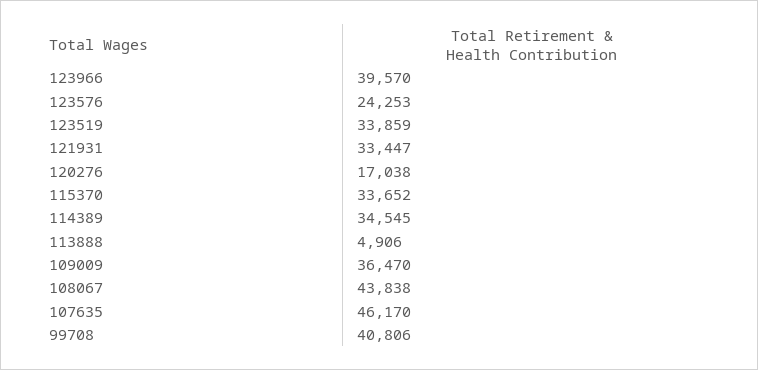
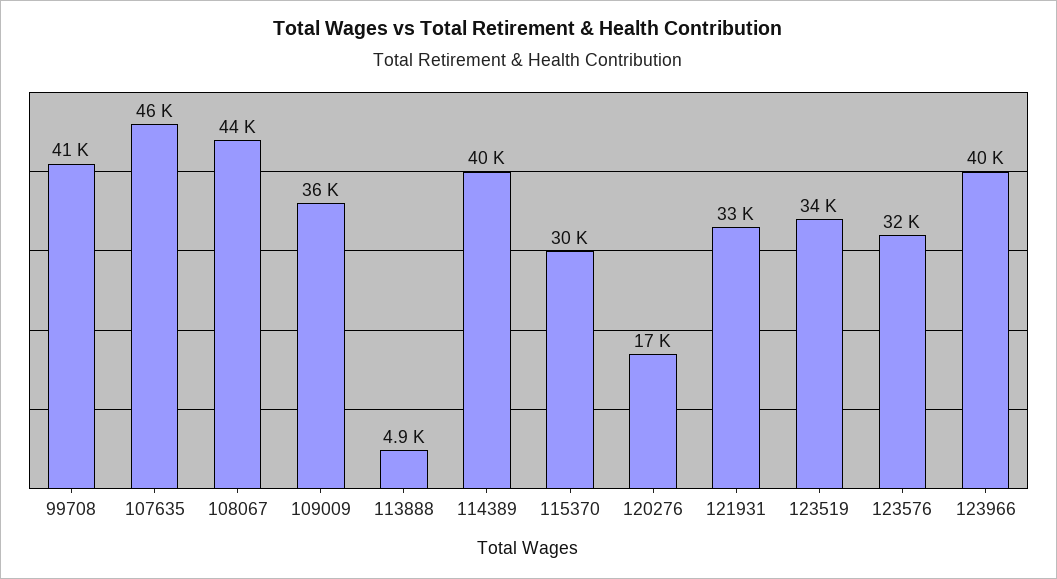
  {
    "123966": 39570,
-   "123576": 24253,
+   "123576": 32000,
    "123519": 33859,
    "121931": 33447,
    "120276": 17038,
-   "115370": 33652,
+   "115370": 30000,
-   "114389": 34545,
+   "114389": 40000,
    "113888": 4906,
    "109009": 36470,
    "108067": 43838,
    "107635": 46170,
    "99708": 40806
  }

